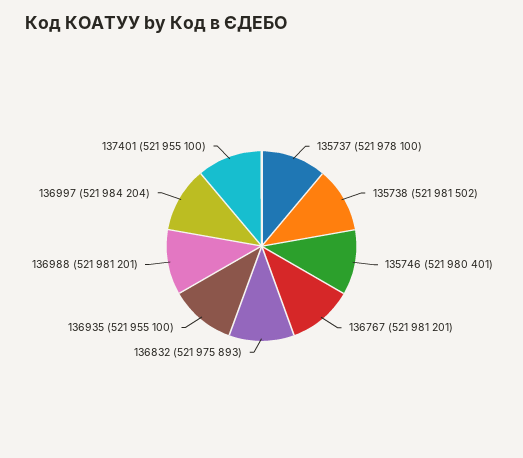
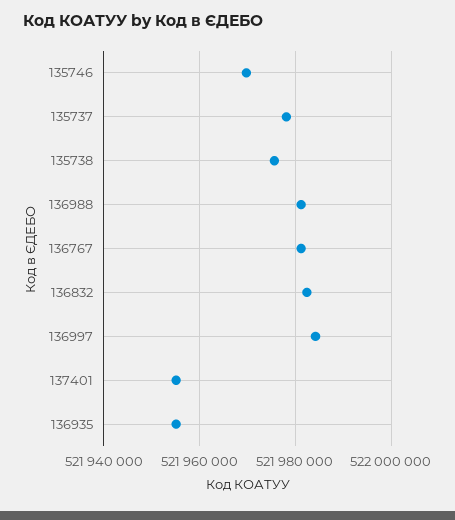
  {
    "135737": 521978100,
-   "135738": 521981502,
+   "135738": 521976000,
-   "135746": 521980401,
+   "135746": 521970000,
    "136767": 521981201,
-   "136832": 521975893,
+   "136832": 521982000,
    "136935": 521955100,
    "136988": 521981201,
    "136997": 521984204,
    "137401": 521955100
  }

